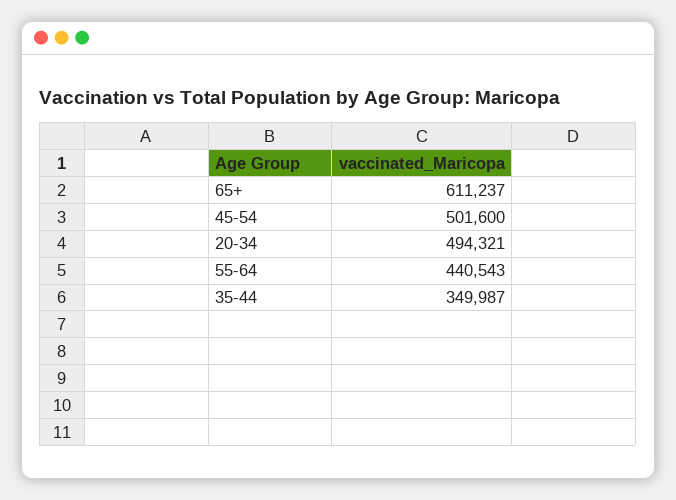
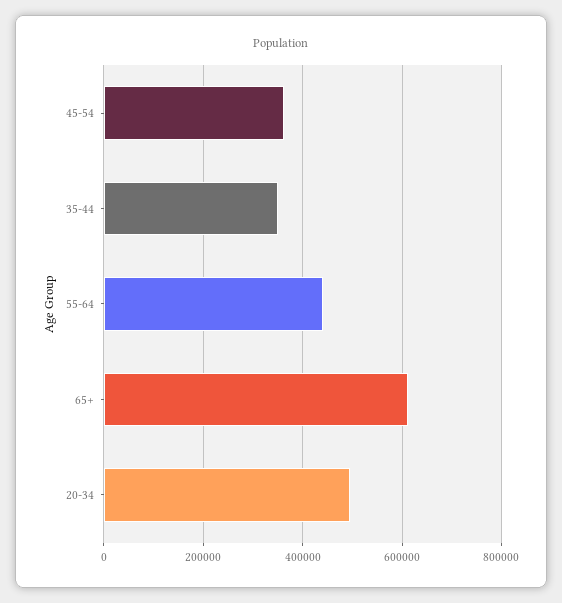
  {
    "65+": 611237,
-   "45-54": 501600,
+   "45-54": 360000,
    "20-34": 494321,
    "55-64": 440543,
    "35-44": 349987
  }

